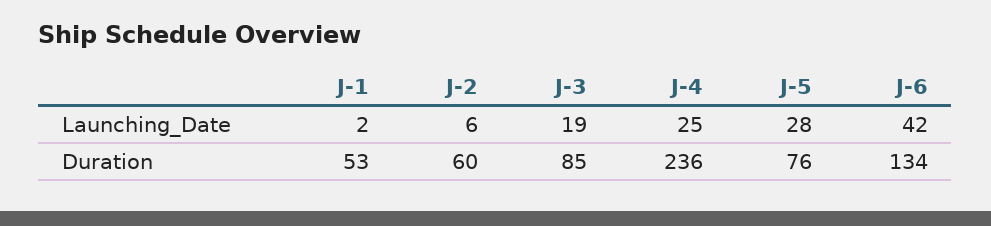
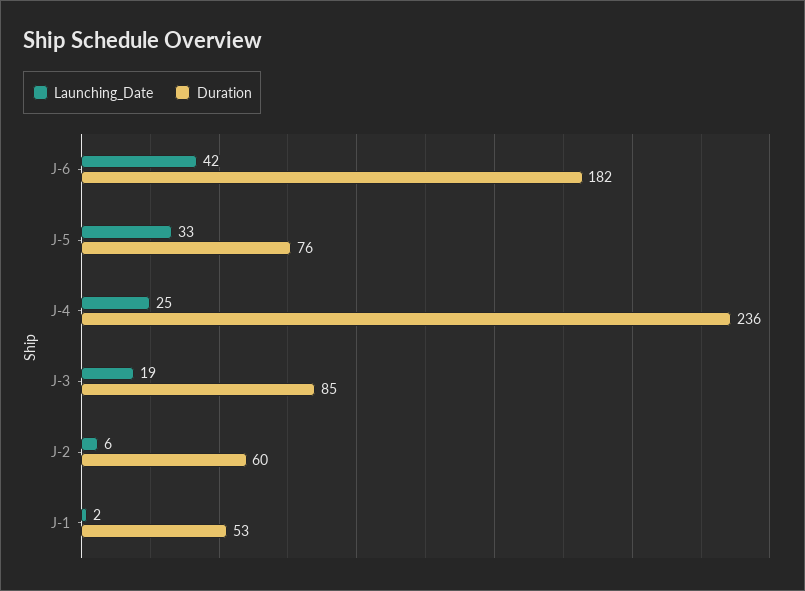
  {
    "Launching_Date": {
      "J-1": 2,
      "J-2": 6,
      "J-3": 19,
      "J-4": 25,
-     "J-5": 28,
+     "J-5": 33,
      "J-6": 42
    },
    "Duration": {
      "J-1": 53,
      "J-2": 60,
      "J-3": 85,
      "J-4": 236,
      "J-5": 76,
-     "J-6": 134
+     "J-6": 182
    }
  }

